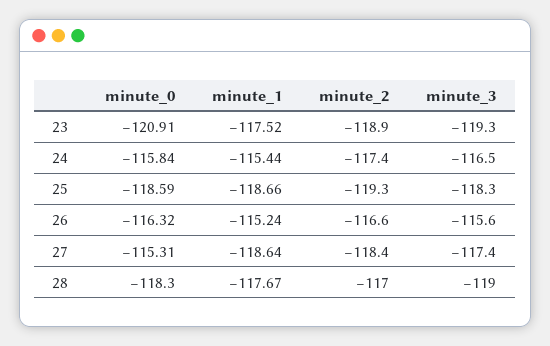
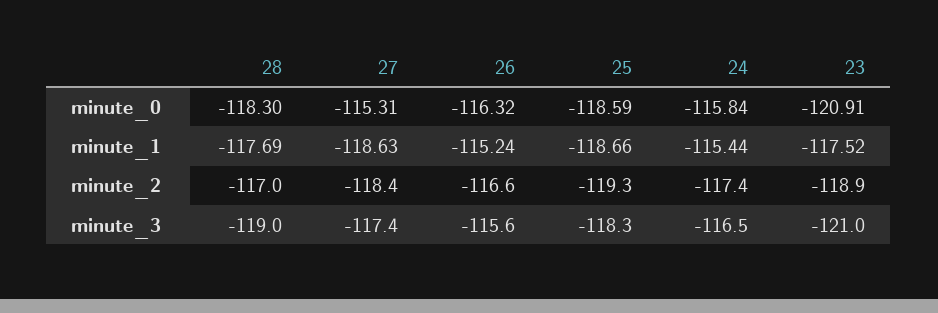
  {
    "minute_0": {
      "23": -120.91,
      "24": -115.84,
      "25": -118.59,
      "26": -116.32,
      "27": -115.31,
      "28": -118.3
    },
    "minute_1": {
      "23": -117.52,
      "24": -115.44,
      "25": -118.66,
      "26": -115.24,
-     "27": -118.64,
+     "27": -118.63,
-     "28": -117.67
+     "28": -117.69
    },
    "minute_2": {
      "23": -118.9,
      "24": -117.4,
      "25": -119.3,
      "26": -116.6,
      "27": -118.4,
      "28": -117
    },
    "minute_3": {
-     "23": -119.3,
+     "23": -121,
      "24": -116.5,
      "25": -118.3,
      "26": -115.6,
      "27": -117.4,
      "28": -119
    }
  }

